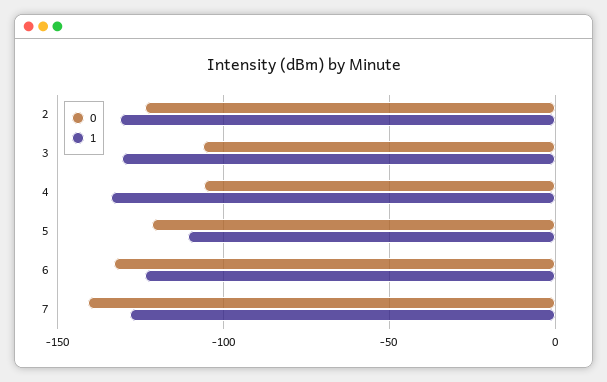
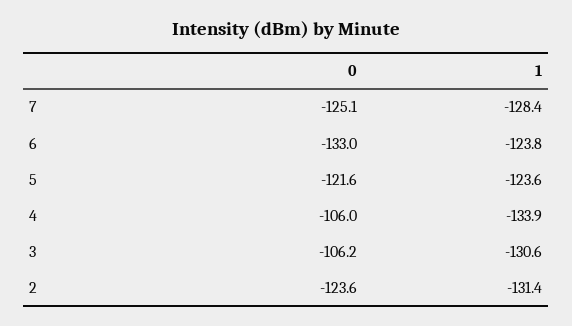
  {
    "0": {
      "2": -123.6,
      "3": -106.2,
      "4": -106,
      "5": -121.6,
      "6": -133,
-     "7": -140
+     "7": -125.1
    },
    "1": {
      "2": -131.4,
      "3": -130.6,
      "4": -133.9,
-     "5": -110,
+     "5": -123.6,
      "6": -123.8,
      "7": -128.4
    }
  }

